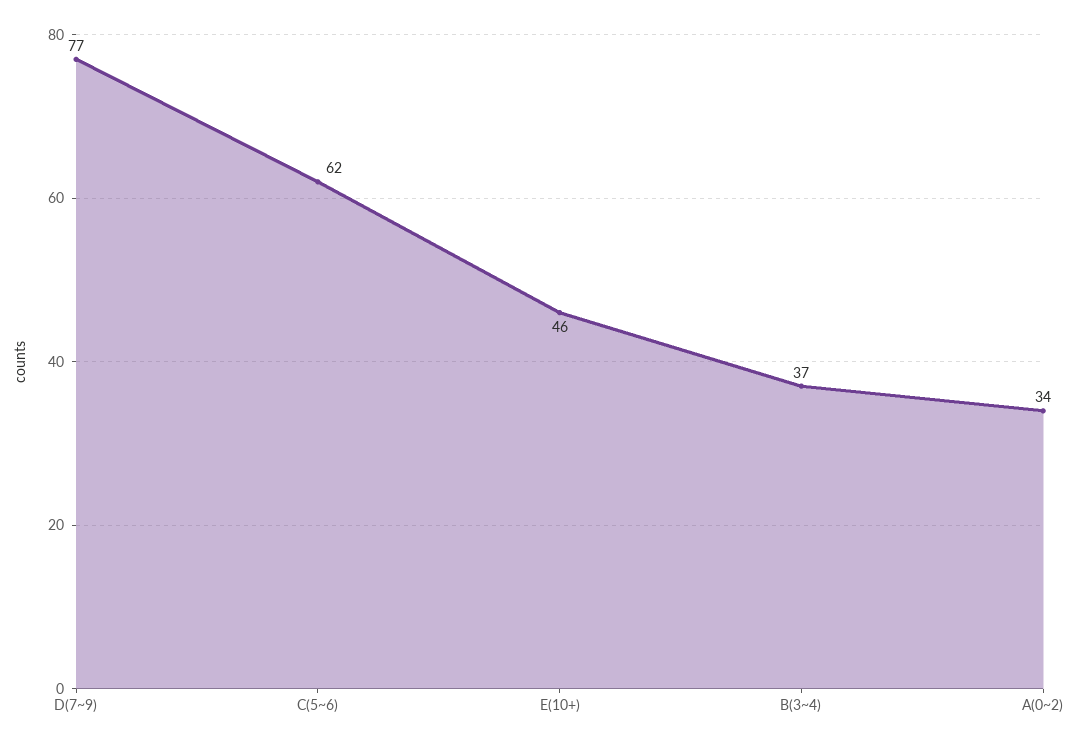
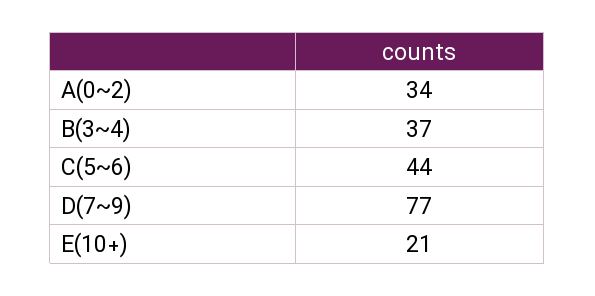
  {
    "D(7~9)": 77,
-   "C(5~6)": 62,
+   "C(5~6)": 44,
-   "E(10+)": 46,
+   "E(10+)": 21,
    "B(3~4)": 37,
    "A(0~2)": 34
  }

